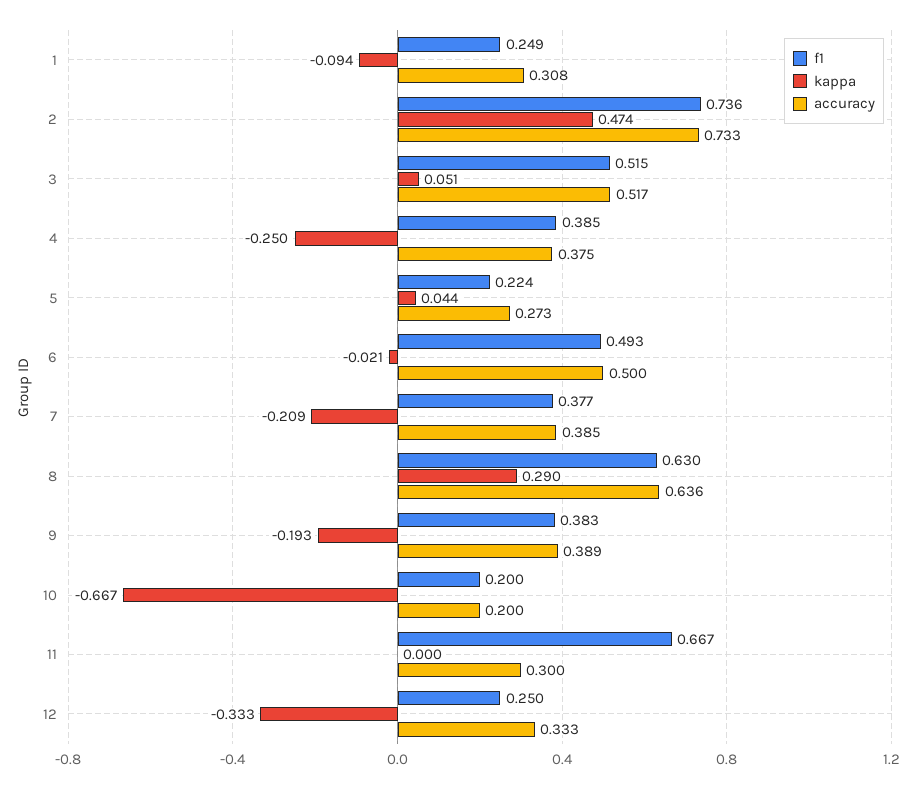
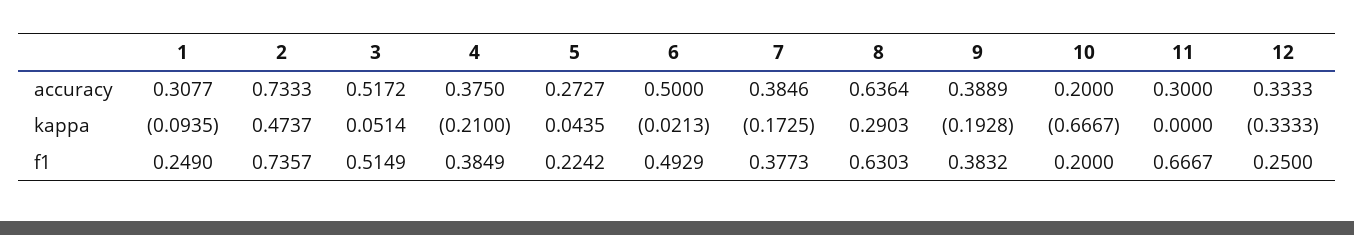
  {
    "f1": {
      "1": 0.249,
      "2": 0.7357,
      "3": 0.5149,
      "4": 0.3849,
      "5": 0.2242,
      "6": 0.4929,
      "7": 0.3773,
      "8": 0.6303,
      "9": 0.3832,
      "10": 0.2,
      "11": 0.6667,
      "12": 0.25
    },
    "kappa": {
      "1": -0.0935,
      "2": 0.4737,
      "3": 0.0514,
-     "4": -0.25,
+     "4": -0.21,
      "5": 0.0435,
      "6": -0.0213,
-     "7": -0.209,
+     "7": -0.1725,
      "8": 0.2903,
      "9": -0.1928,
      "10": -0.6667,
      "11": 0,
      "12": -0.3333
    },
    "accuracy": {
      "1": 0.3077,
      "2": 0.7333,
      "3": 0.5172,
      "4": 0.375,
      "5": 0.2727,
      "6": 0.5,
      "7": 0.3846,
      "8": 0.6364,
      "9": 0.3889,
      "10": 0.2,
      "11": 0.3,
      "12": 0.3333
    }
  }

